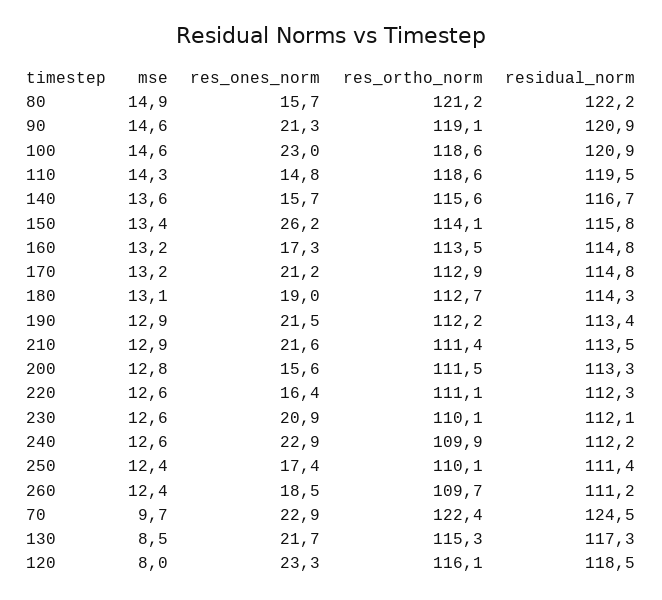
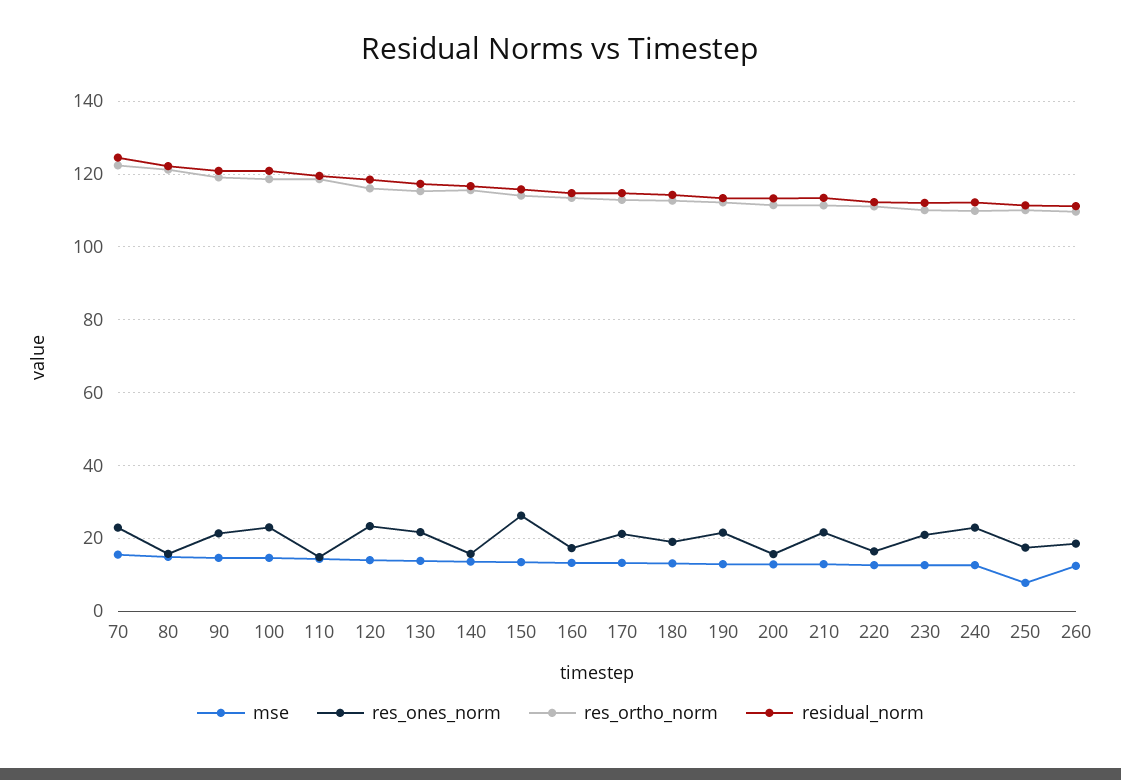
  {
    "mse": {
      "80": 14.9,
      "90": 14.6,
      "100": 14.6,
      "110": 14.3,
      "140": 13.6,
      "150": 13.4,
      "160": 13.2,
      "170": 13.2,
      "180": 13.1,
      "190": 12.9,
      "210": 12.9,
      "200": 12.8,
      "220": 12.6,
      "230": 12.6,
      "240": 12.6,
-     "250": 12.4,
+     "250": 8,
      "260": 12.4,
-     "70": 9.7,
+     "70": 16,
-     "130": 8.5,
+     "130": 14,
-     "120": 8
+     "120": 14
    },
    "res_ones_norm": {
      "80": 15.7,
      "90": 21.3,
      "100": 23,
      "110": 14.8,
      "140": 15.7,
      "150": 26.2,
      "160": 17.3,
      "170": 21.2,
      "180": 19,
      "190": 21.5,
      "210": 21.6,
      "200": 15.6,
      "220": 16.4,
      "230": 20.9,
      "240": 22.9,
      "250": 17.4,
      "260": 18.5,
      "70": 22.9,
      "130": 21.7,
      "120": 23.3
    },
    "res_ortho_norm": {
      "80": 121.2,
      "90": 119.1,
      "100": 118.6,
      "110": 118.6,
      "140": 115.6,
      "150": 114.1,
      "160": 113.5,
      "170": 112.9,
      "180": 112.7,
      "190": 112.2,
      "210": 111.4,
      "200": 111.5,
      "220": 111.1,
      "230": 110.1,
      "240": 109.9,
      "250": 110.1,
      "260": 109.7,
      "70": 122.4,
      "130": 115.3,
      "120": 116.1
    },
    "residual_norm": {
      "80": 122.2,
      "90": 120.9,
      "100": 120.9,
      "110": 119.5,
      "140": 116.7,
      "150": 115.8,
      "160": 114.8,
      "170": 114.8,
      "180": 114.3,
      "190": 113.4,
      "210": 113.5,
      "200": 113.3,
      "220": 112.3,
      "230": 112.1,
      "240": 112.2,
      "250": 111.4,
      "260": 111.2,
      "70": 124.5,
      "130": 117.3,
      "120": 118.5
    }
  }

